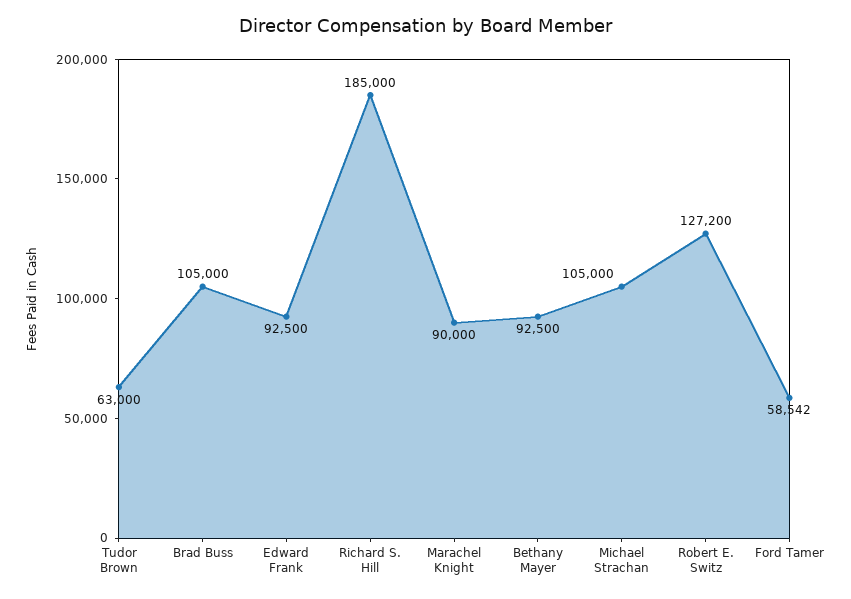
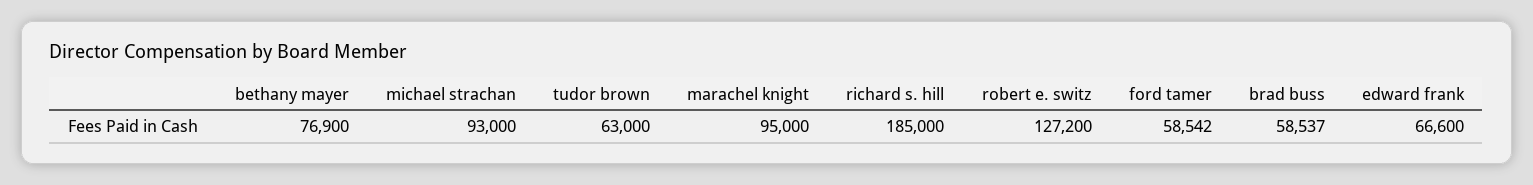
  {
    "Tudor Brown": 63000,
-   "Brad Buss": 105000,
+   "Brad Buss": 58537,
-   "Edward Frank": 92500,
+   "Edward Frank": 66600,
    "Richard S. Hill": 185000,
-   "Marachel Knight": 90000,
+   "Marachel Knight": 95000,
-   "Bethany Mayer": 92500,
+   "Bethany Mayer": 76900,
-   "Michael Strachan": 105000,
+   "Michael Strachan": 93000,
    "Robert E. Switz": 127200,
    "Ford Tamer": 58542
  }

